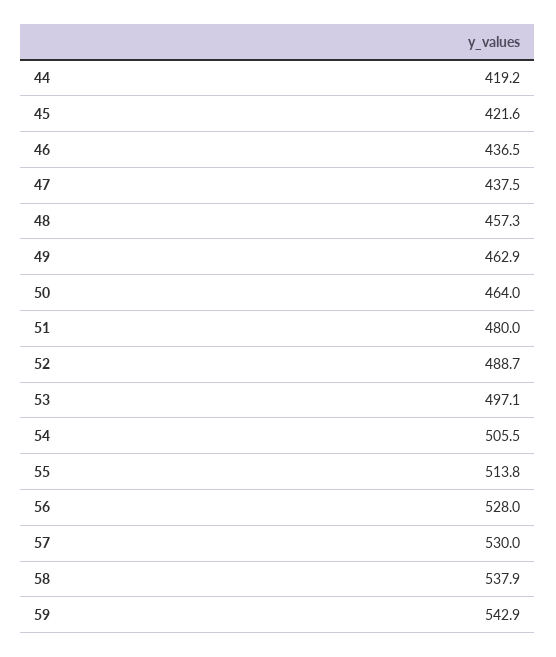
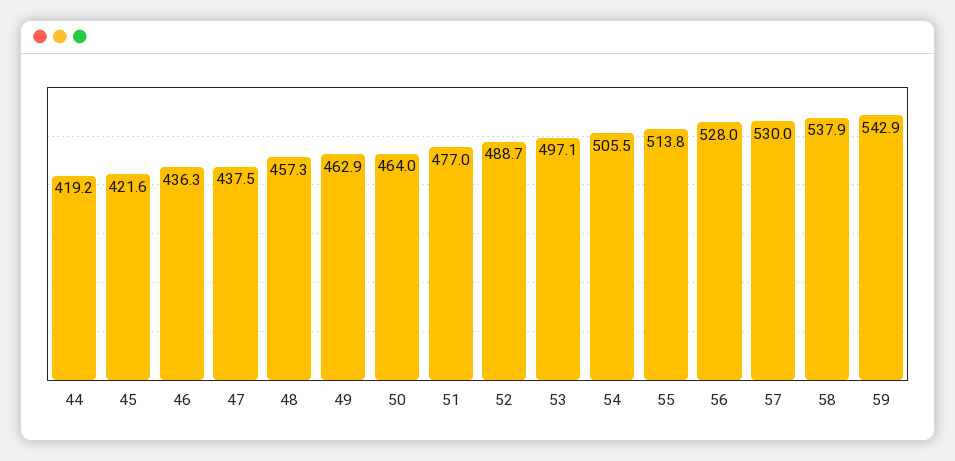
  {
    "44": 419.2,
    "45": 421.6,
-   "46": 436.5,
+   "46": 436.3,
    "47": 437.5,
    "48": 457.3,
    "49": 462.9,
    "50": 464,
-   "51": 480,
+   "51": 477,
    "52": 488.7,
    "53": 497.1,
    "54": 505.5,
    "55": 513.8,
    "56": 528,
    "57": 530,
    "58": 537.9,
    "59": 542.9
  }

